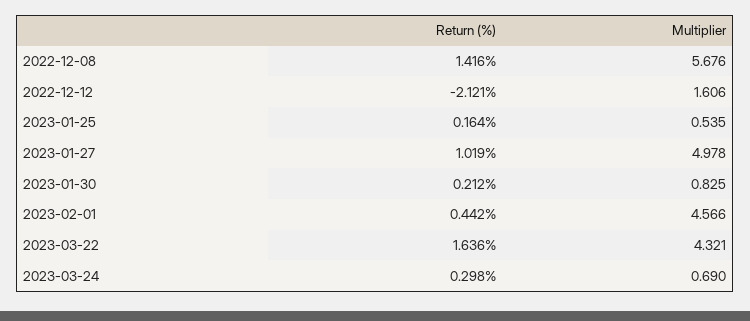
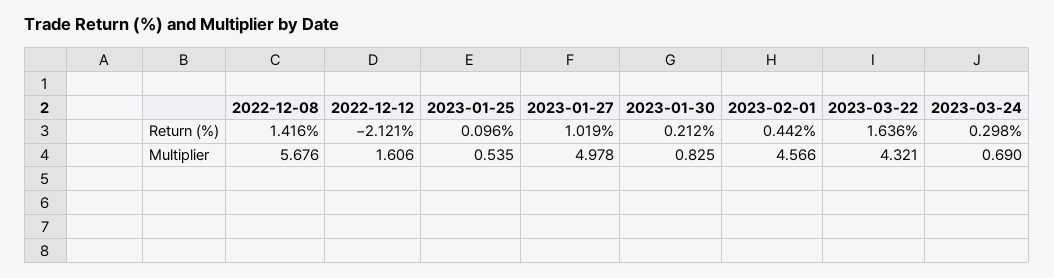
  {
    "Return (%)": {
      "2022-12-08": 1.416,
      "2022-12-12": -2.121,
-     "2023-01-25": 0.164,
+     "2023-01-25": 0.096,
      "2023-01-27": 1.019,
      "2023-01-30": 0.212,
      "2023-02-01": 0.442,
      "2023-03-22": 1.636,
      "2023-03-24": 0.298
    },
    "Multiplier": {
      "2022-12-08": 5.676,
      "2022-12-12": 1.606,
      "2023-01-25": 0.535,
      "2023-01-27": 4.978,
      "2023-01-30": 0.825,
      "2023-02-01": 4.566,
      "2023-03-22": 4.321,
      "2023-03-24": 0.69
    }
  }

